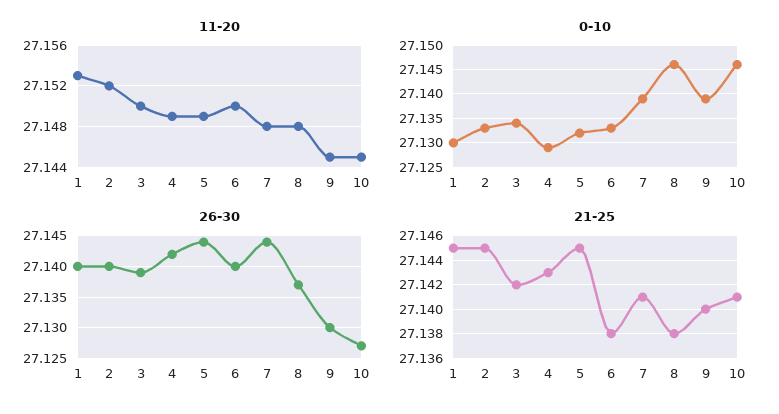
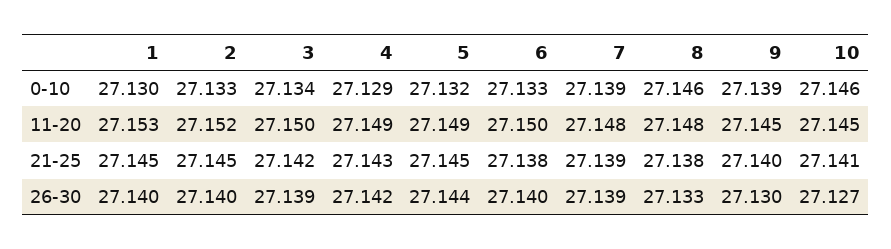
  {
    "11-20": {
      "1": 27.153,
      "2": 27.152,
      "3": 27.15,
      "4": 27.149,
      "5": 27.149,
      "6": 27.15,
      "7": 27.148,
      "8": 27.148,
      "9": 27.145,
      "10": 27.145
    },
    "0-10": {
      "1": 27.13,
      "2": 27.133,
      "3": 27.134,
      "4": 27.129,
      "5": 27.132,
      "6": 27.133,
      "7": 27.139,
      "8": 27.146,
      "9": 27.139,
      "10": 27.146
    },
    "26-30": {
      "1": 27.14,
      "2": 27.14,
      "3": 27.139,
      "4": 27.142,
      "5": 27.144,
      "6": 27.14,
-     "7": 27.144,
+     "7": 27.139,
-     "8": 27.137,
+     "8": 27.133,
      "9": 27.13,
      "10": 27.127
    },
    "21-25": {
      "1": 27.145,
      "2": 27.145,
      "3": 27.142,
      "4": 27.143,
      "5": 27.145,
      "6": 27.138,
-     "7": 27.141,
+     "7": 27.139,
      "8": 27.138,
      "9": 27.14,
      "10": 27.141
    }
  }

